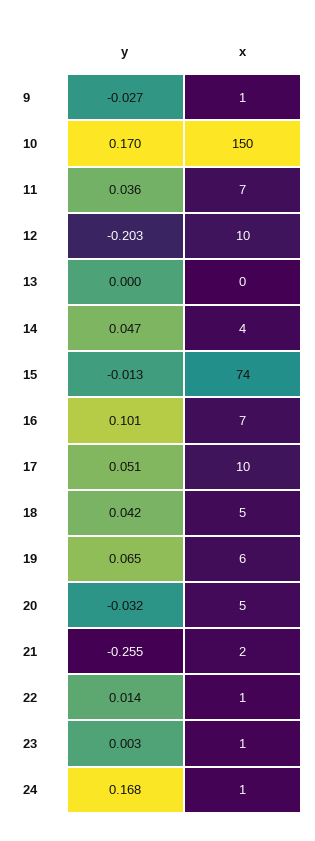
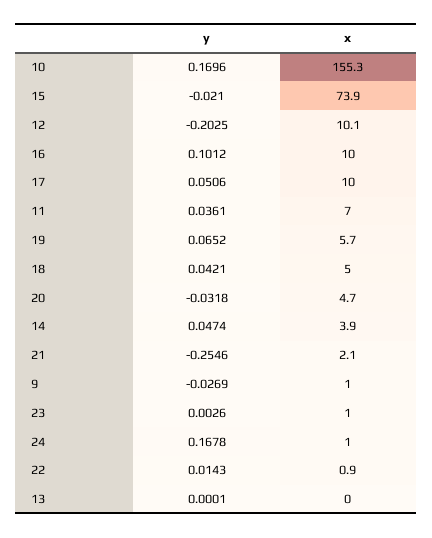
  {
    "y": {
      "9": -0.0269,
      "10": 0.1696,
      "11": 0.0361,
      "12": -0.2025,
      "13": 0.0001,
      "14": 0.0474,
-     "15": -0.013,
+     "15": -0.021,
      "16": 0.1012,
      "17": 0.0506,
      "18": 0.0421,
      "19": 0.0652,
      "20": -0.0318,
      "21": -0.2546,
      "22": 0.0143,
      "23": 0.0026,
      "24": 0.1678
    },
    "x": {
      "9": 1,
-     "10": 150,
+     "10": 155.3,
      "11": 7,
      "12": 10.1,
      "13": 0,
      "14": 3.9,
      "15": 73.9,
-     "16": 7,
+     "16": 10,
      "17": 10,
      "18": 5,
      "19": 5.7,
      "20": 4.7,
      "21": 2.1,
      "22": 0.9,
      "23": 1,
      "24": 1
    }
  }

